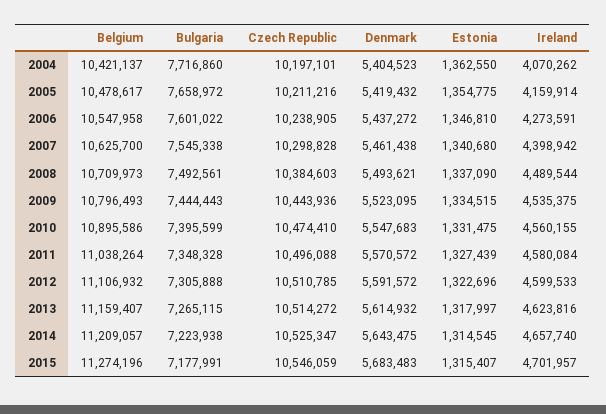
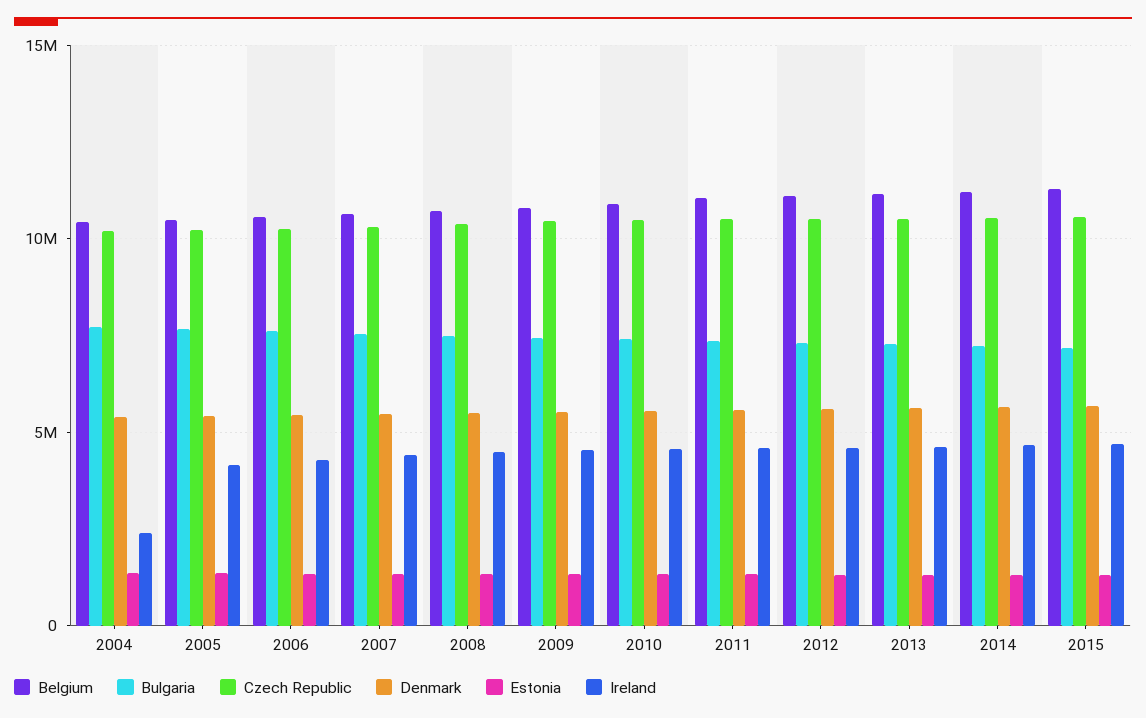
  {
    "Belgium": {
      "2004": 10421137,
      "2005": 10478617,
      "2006": 10547958,
      "2007": 10625700,
      "2008": 10709973,
      "2009": 10796493,
      "2010": 10895586,
      "2011": 11038264,
      "2012": 11106932,
      "2013": 11159407,
      "2014": 11209057,
      "2015": 11274196
    },
    "Bulgaria": {
      "2004": 7716860,
      "2005": 7658972,
      "2006": 7601022,
      "2007": 7545338,
      "2008": 7492561,
      "2009": 7444443,
      "2010": 7395599,
      "2011": 7348328,
      "2012": 7305888,
      "2013": 7265115,
      "2014": 7223938,
      "2015": 7177991
    },
    "Czech Republic": {
      "2004": 10197101,
      "2005": 10211216,
      "2006": 10238905,
      "2007": 10298828,
      "2008": 10384603,
      "2009": 10443936,
      "2010": 10474410,
      "2011": 10496088,
      "2012": 10510785,
      "2013": 10514272,
      "2014": 10525347,
      "2015": 10546059
    },
    "Denmark": {
      "2004": 5404523,
      "2005": 5419432,
      "2006": 5437272,
      "2007": 5461438,
      "2008": 5493621,
      "2009": 5523095,
      "2010": 5547683,
      "2011": 5570572,
      "2012": 5591572,
      "2013": 5614932,
      "2014": 5643475,
      "2015": 5683483
    },
    "Estonia": {
      "2004": 1362550,
      "2005": 1354775,
      "2006": 1346810,
      "2007": 1340680,
      "2008": 1337090,
      "2009": 1334515,
      "2010": 1331475,
      "2011": 1327439,
      "2012": 1322696,
      "2013": 1317997,
      "2014": 1314545,
      "2015": 1315407
    },
    "Ireland": {
-     "2004": 4070262,
+     "2004": 2500000,
      "2005": 4159914,
      "2006": 4273591,
      "2007": 4398942,
      "2008": 4489544,
      "2009": 4535375,
      "2010": 4560155,
      "2011": 4580084,
      "2012": 4599533,
      "2013": 4623816,
      "2014": 4657740,
      "2015": 4701957
    }
  }

